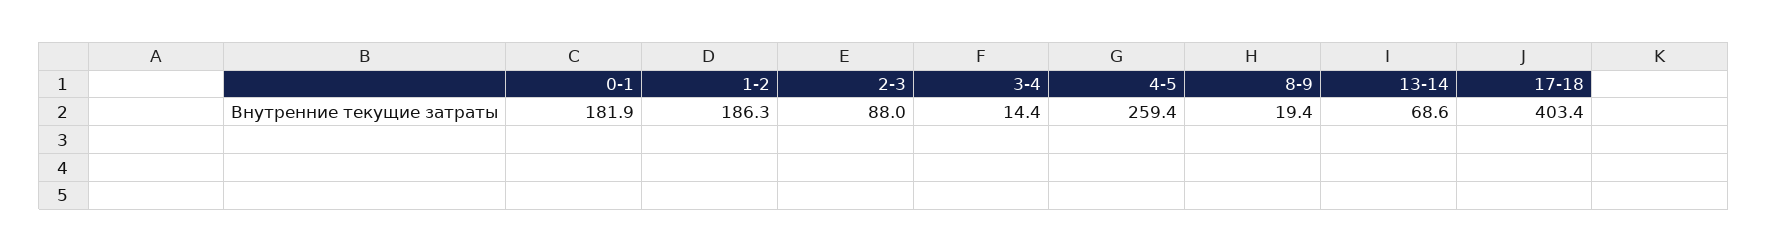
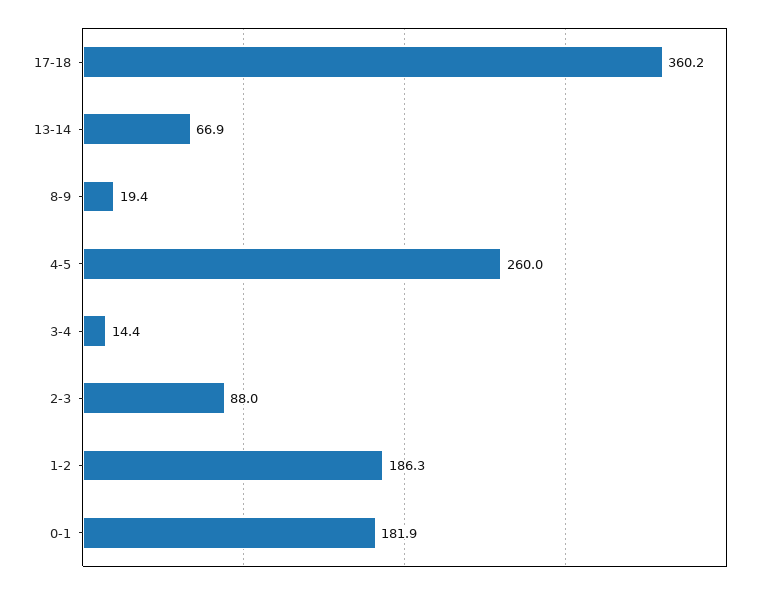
  {
    "0-1": 181.9,
    "1-2": 186.3,
    "2-3": 88,
    "3-4": 14.4,
-   "4-5": 259.4,
+   "4-5": 260,
    "8-9": 19.4,
-   "13-14": 68.6,
+   "13-14": 66.9,
-   "17-18": 403.4
+   "17-18": 360.2
  }

